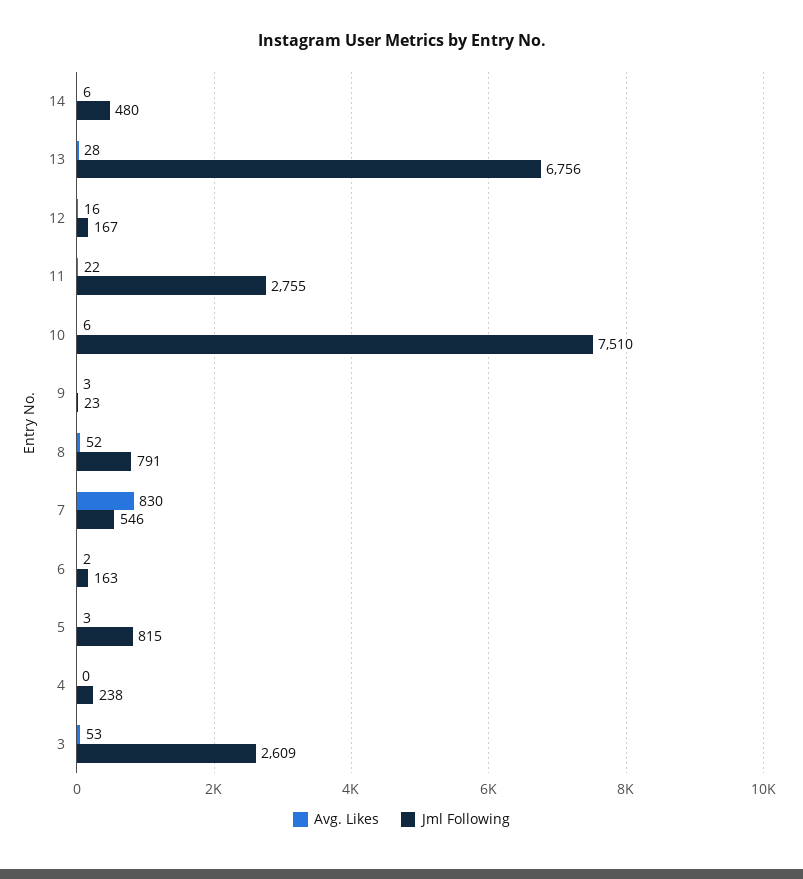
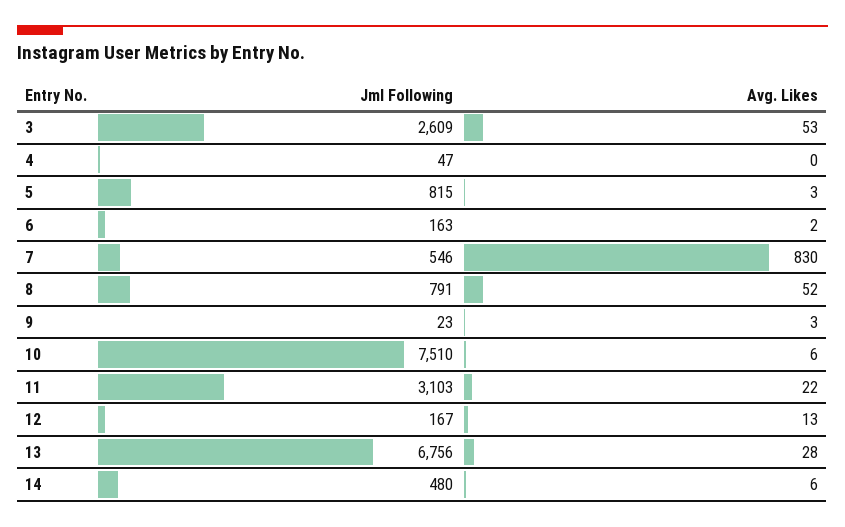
  {
    "Avg. Likes": {
      "14": 6,
      "13": 28,
-     "12": 16,
+     "12": 13,
      "11": 22,
      "10": 6,
      "9": 3,
      "8": 52,
      "7": 830,
      "6": 2,
      "5": 3,
      "4": 0,
      "3": 53
    },
    "Jml Following": {
      "14": 480,
      "13": 6756,
      "12": 167,
-     "11": 2755,
+     "11": 3103,
      "10": 7510,
      "9": 23,
      "8": 791,
      "7": 546,
      "6": 163,
      "5": 815,
-     "4": 238,
+     "4": 47,
      "3": 2609
    }
  }

